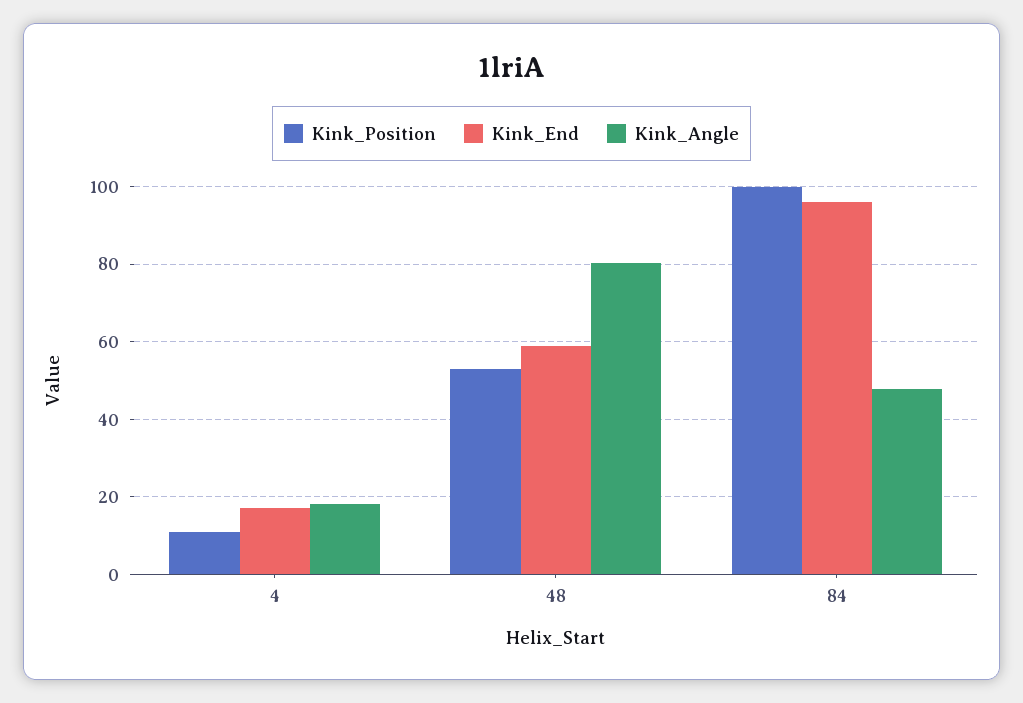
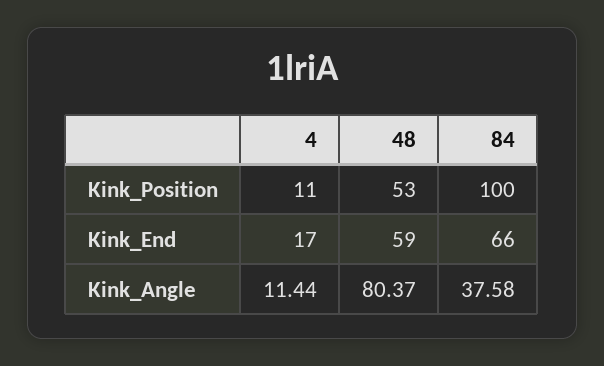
  {
    "Kink_Position": {
      "4": 11,
      "48": 53,
      "84": 100
    },
    "Kink_End": {
      "4": 17,
      "48": 59,
-     "84": 96
+     "84": 66
    },
    "Kink_Angle": {
-     "4": 18,
+     "4": 11.44,
      "48": 80.37,
-     "84": 48
+     "84": 37.58
    }
  }

